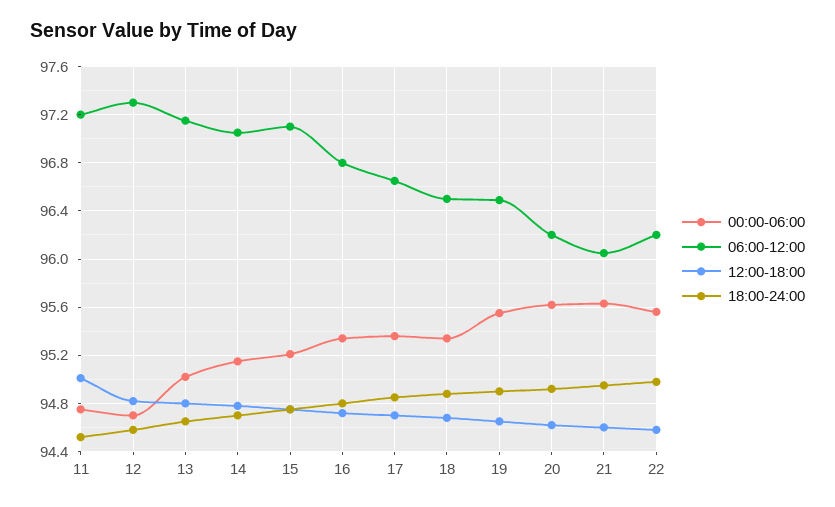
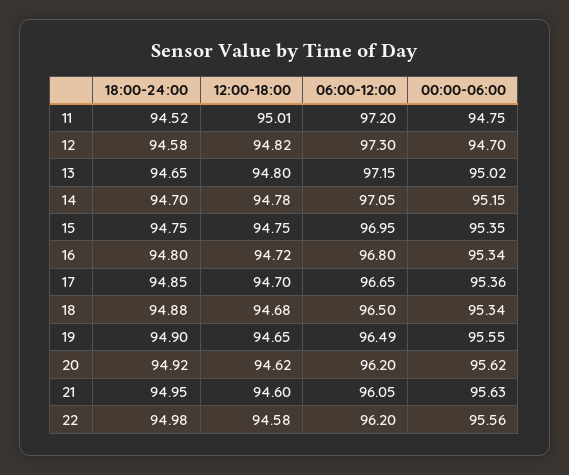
  {
    "00:00-06:00": {
      "11": 94.75,
      "12": 94.7,
      "13": 95.02,
      "14": 95.15,
-     "15": 95.2,
+     "15": 95.35,
      "16": 95.34,
      "17": 95.36,
      "18": 95.34,
      "19": 95.55,
      "20": 95.62,
      "21": 95.63,
      "22": 95.56
    },
    "06:00-12:00": {
      "11": 97.2,
      "12": 97.3,
      "13": 97.15,
      "14": 97.05,
-     "15": 97.1,
+     "15": 96.95,
      "16": 96.8,
      "17": 96.65,
      "18": 96.5,
      "19": 96.49,
      "20": 96.2,
      "21": 96.05,
      "22": 96.2
    },
    "12:00-18:00": {
      "11": 95.01,
      "12": 94.82,
      "13": 94.8,
      "14": 94.78,
      "15": 94.75,
      "16": 94.72,
      "17": 94.7,
      "18": 94.68,
      "19": 94.65,
      "20": 94.62,
      "21": 94.6,
      "22": 94.58
    },
    "18:00-24:00": {
      "11": 94.52,
      "12": 94.58,
      "13": 94.65,
      "14": 94.7,
      "15": 94.75,
      "16": 94.8,
      "17": 94.85,
      "18": 94.88,
      "19": 94.9,
      "20": 94.92,
      "21": 94.95,
      "22": 94.98
    }
  }

